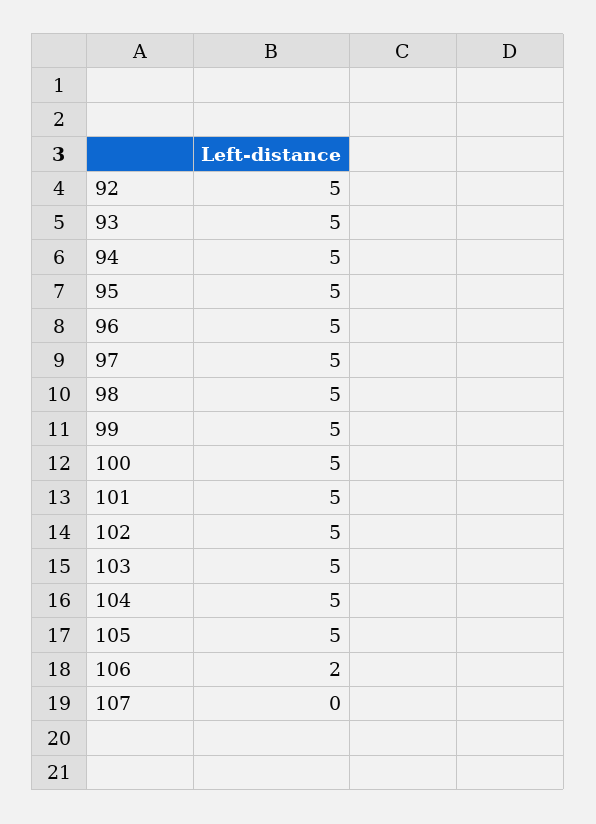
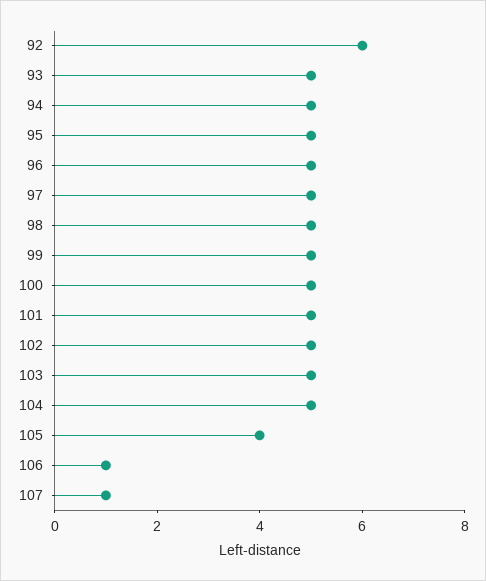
  {
-   "92": 5,
+   "92": 6,
    "93": 5,
    "94": 5,
    "95": 5,
    "96": 5,
    "97": 5,
    "98": 5,
    "99": 5,
    "100": 5,
    "101": 5,
    "102": 5,
    "103": 5,
    "104": 5,
-   "105": 5,
+   "105": 4,
-   "106": 2,
+   "106": 1,
-   "107": 0
+   "107": 1
  }

